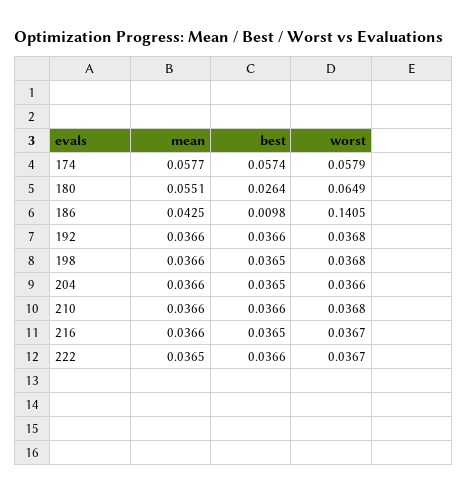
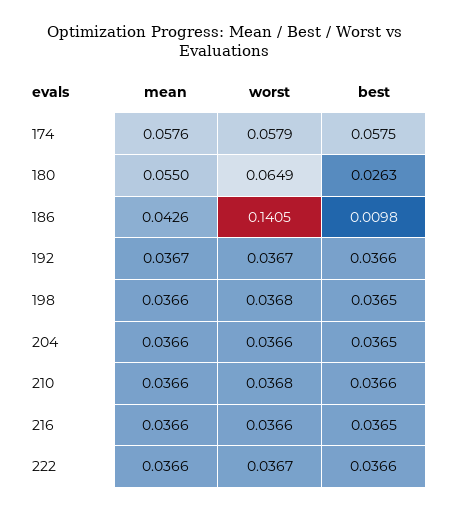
  {
    "mean": {
-     "174": 0.0577,
+     "174": 0.0576,
-     "180": 0.0551,
+     "180": 0.055,
-     "186": 0.0425,
+     "186": 0.0426,
-     "192": 0.0366,
+     "192": 0.0367,
      "198": 0.0366,
      "204": 0.0366,
      "210": 0.0366,
      "216": 0.0366,
-     "222": 0.0365
+     "222": 0.0366
    },
    "best": {
-     "174": 0.0574,
+     "174": 0.0575,
-     "180": 0.0264,
+     "180": 0.0263,
      "186": 0.0098,
      "192": 0.0366,
      "198": 0.0365,
      "204": 0.0365,
      "210": 0.0366,
      "216": 0.0365,
      "222": 0.0366
    },
    "worst": {
      "174": 0.0579,
      "180": 0.0649,
      "186": 0.1405,
-     "192": 0.0368,
+     "192": 0.0367,
      "198": 0.0368,
      "204": 0.0366,
      "210": 0.0368,
-     "216": 0.0367,
+     "216": 0.0366,
      "222": 0.0367
    }
  }

